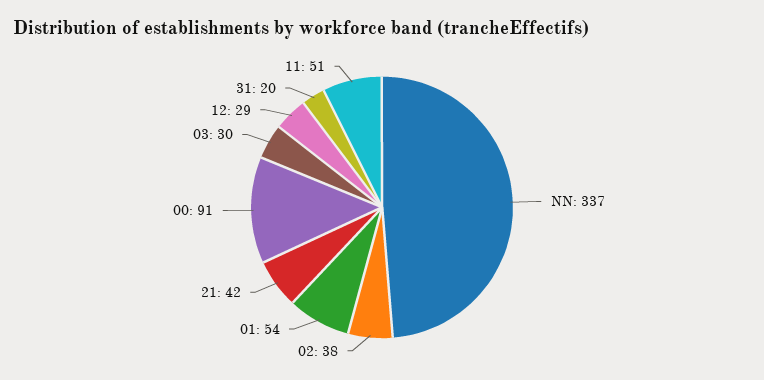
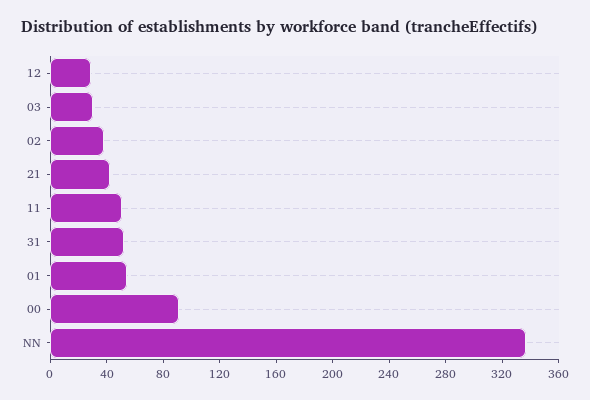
  {
    "NN": 337,
    "02": 38,
    "01": 54,
    "21": 42,
    "00": 91,
    "03": 30,
    "12": 29,
-   "31": 20,
+   "31": 50,
    "11": 51
  }

